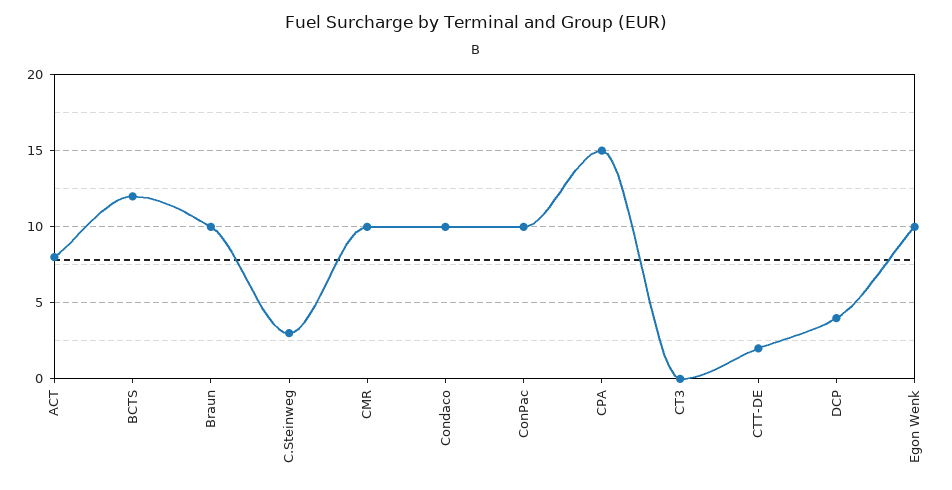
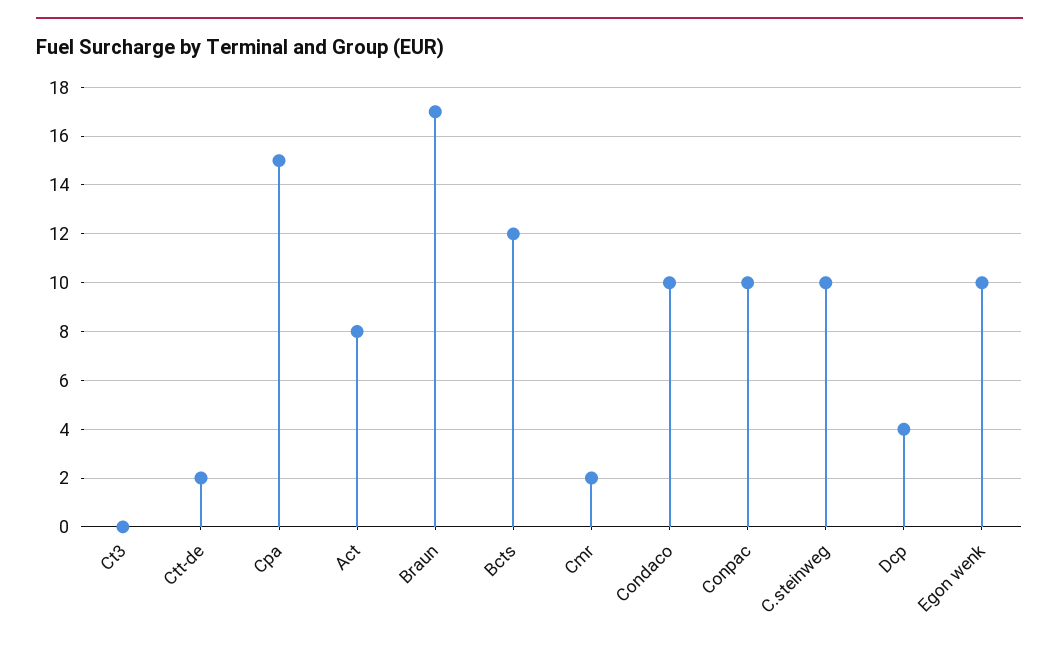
  {
    "ACT": 8,
    "BCTS": 12,
-   "Braun": 10,
+   "Braun": 17,
-   "C.Steinweg": 3,
+   "C.Steinweg": 10,
-   "CMR": 10,
+   "CMR": 2,
    "Condaco": 10,
    "ConPac": 10,
    "CPA": 15,
    "CT3": 0,
    "CTT-DE": 2,
    "DCP": 4,
    "Egon Wenk": 10
  }

